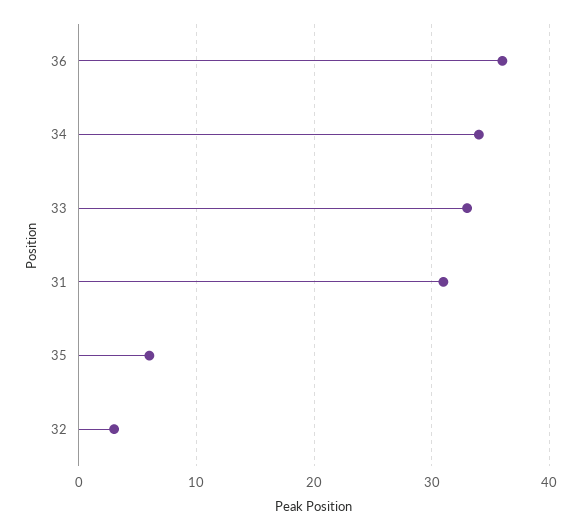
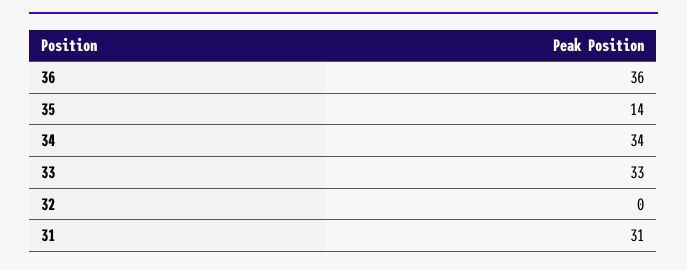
  {
    "36": 36,
    "34": 34,
    "33": 33,
    "31": 31,
-   "35": 6,
+   "35": 14,
-   "32": 3
+   "32": 0
  }

